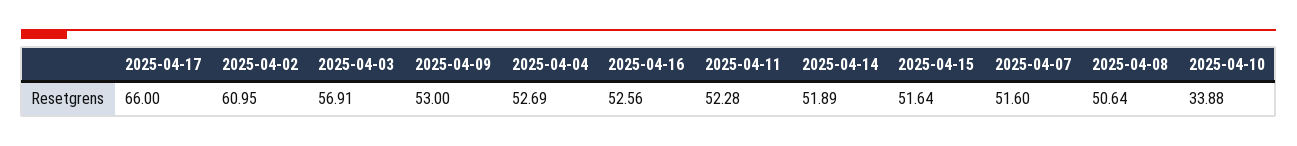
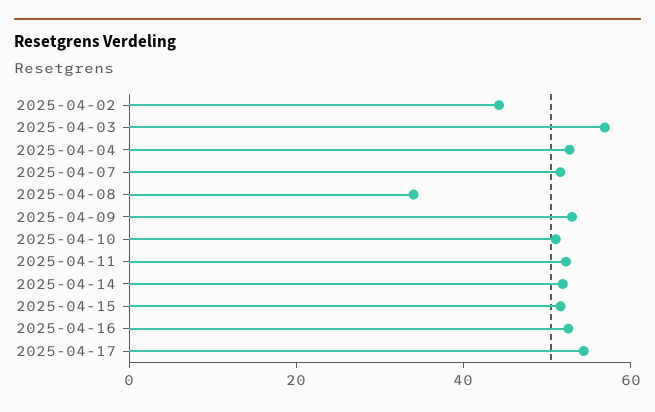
  {
-   "2025-04-17": 66,
+   "2025-04-17": 55,
-   "2025-04-02": 60.95,
+   "2025-04-02": 45,
    "2025-04-03": 56.91,
    "2025-04-09": 53,
    "2025-04-04": 52.69,
    "2025-04-16": 52.56,
    "2025-04-11": 52.28,
    "2025-04-14": 51.89,
    "2025-04-15": 51.64,
    "2025-04-07": 51.6,
-   "2025-04-08": 50.64,
+   "2025-04-08": 35,
-   "2025-04-10": 33.88
+   "2025-04-10": 50
  }

